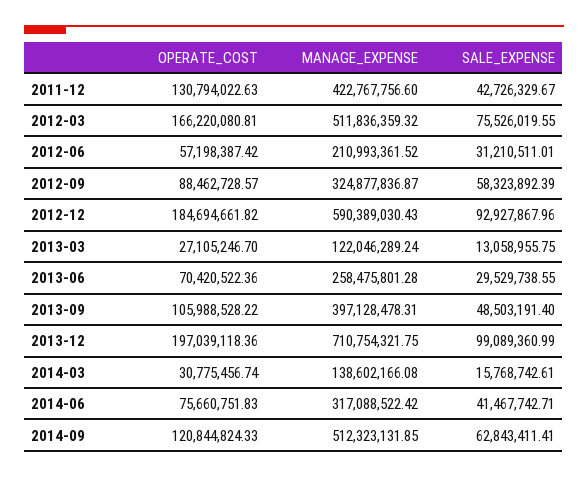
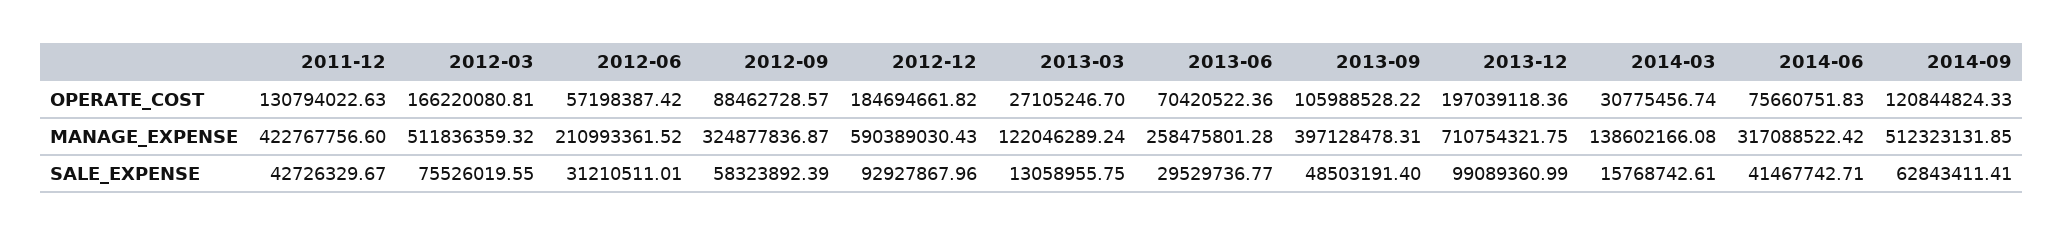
  {
    "OPERATE_COST": {
      "2011-12": 130794022.63,
      "2012-03": 166220080.81,
      "2012-06": 57198387.42,
      "2012-09": 88462728.57,
      "2012-12": 184694661.82,
      "2013-03": 27105246.7,
      "2013-06": 70420522.36,
      "2013-09": 105988528.22,
      "2013-12": 197039118.36,
      "2014-03": 30775456.74,
      "2014-06": 75660751.83,
      "2014-09": 120844824.33
    },
    "MANAGE_EXPENSE": {
      "2011-12": 422767756.6,
      "2012-03": 511836359.32,
      "2012-06": 210993361.52,
      "2012-09": 324877836.87,
      "2012-12": 590389030.43,
      "2013-03": 122046289.24,
      "2013-06": 258475801.28,
      "2013-09": 397128478.31,
      "2013-12": 710754321.75,
      "2014-03": 138602166.08,
      "2014-06": 317088522.42,
      "2014-09": 512323131.85
    },
    "SALE_EXPENSE": {
      "2011-12": 42726329.67,
      "2012-03": 75526019.55,
      "2012-06": 31210511.01,
      "2012-09": 58323892.39,
      "2012-12": 92927867.96,
      "2013-03": 13058955.75,
-     "2013-06": 29529738.55,
+     "2013-06": 29529736.77,
      "2013-09": 48503191.4,
      "2013-12": 99089360.99,
      "2014-03": 15768742.61,
      "2014-06": 41467742.71,
      "2014-09": 62843411.41
    }
  }

